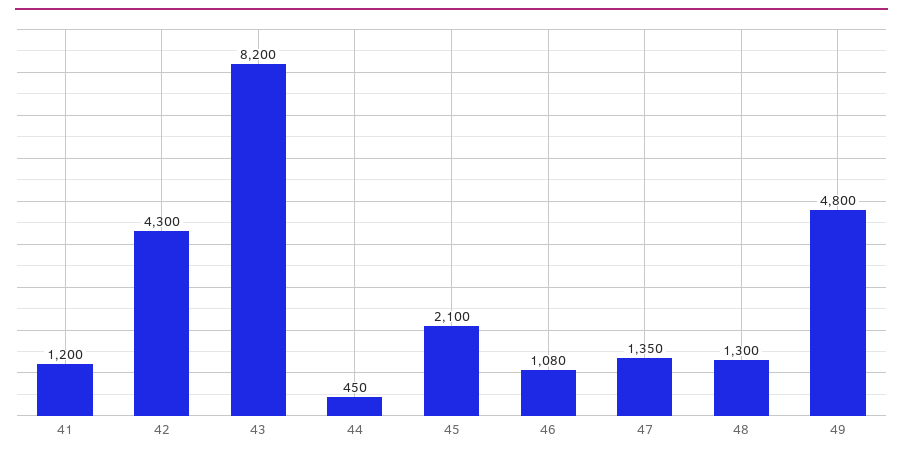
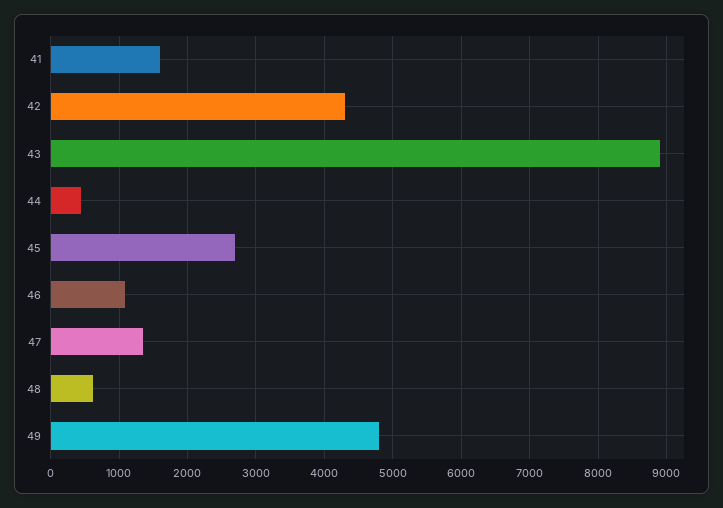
  {
-   "41": 1200,
+   "41": 1600,
    "42": 4300,
-   "43": 8200,
+   "43": 8900,
    "44": 450,
-   "45": 2100,
+   "45": 2700,
    "46": 1080,
    "47": 1350,
-   "48": 1300,
+   "48": 600,
    "49": 4800
  }

